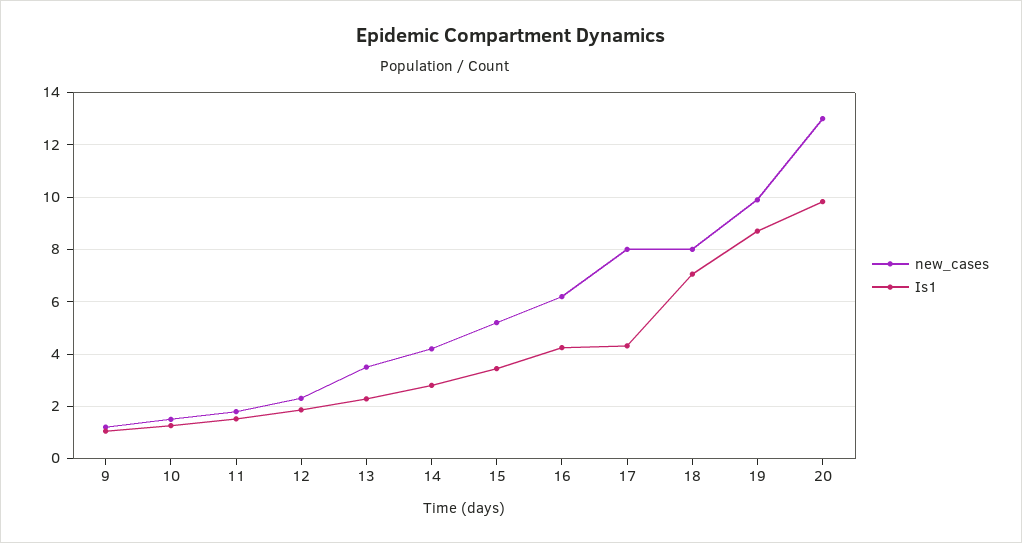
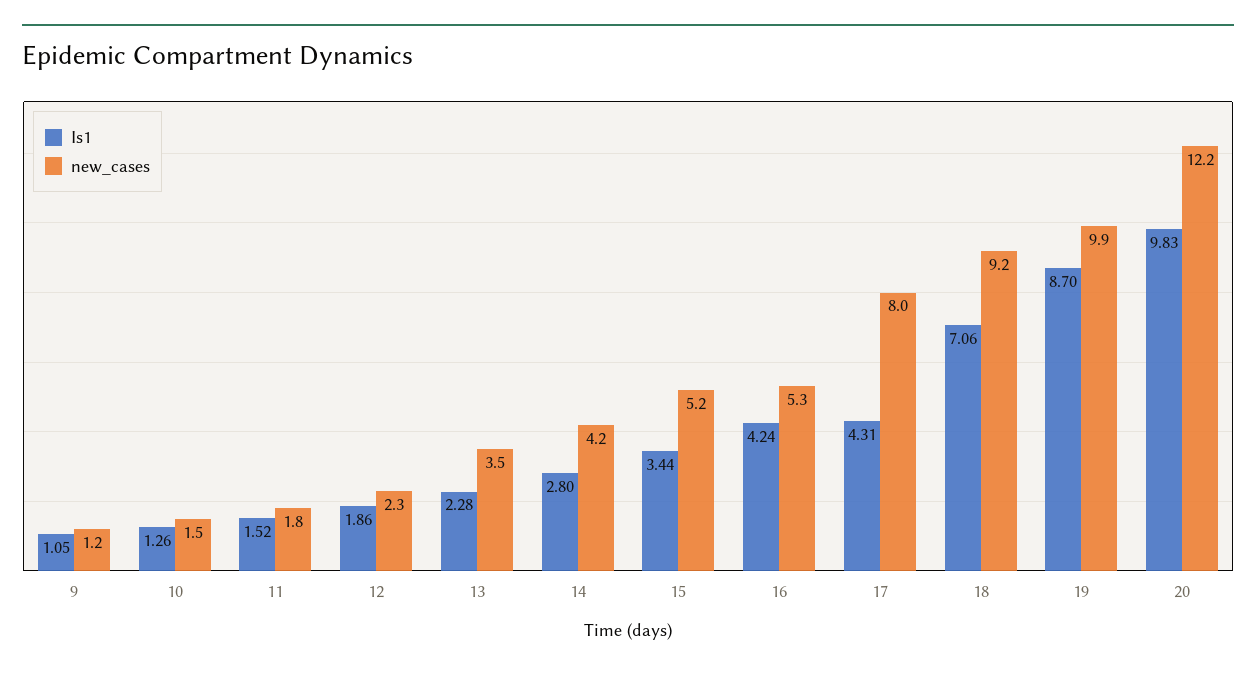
  {
    "new_cases": {
      "9": 1.2,
      "10": 1.5,
      "11": 1.8,
      "12": 2.3,
      "13": 3.5,
      "14": 4.2,
      "15": 5.2,
-     "16": 6.25,
+     "16": 5.3,
      "17": 8,
-     "18": 8,
+     "18": 9.2,
      "19": 9.9,
-     "20": 13
+     "20": 12.2
    },
    "Is1": {
      "9": 1.05,
      "10": 1.26,
      "11": 1.52,
      "12": 1.86,
      "13": 2.28,
      "14": 2.8,
      "15": 3.44,
      "16": 4.24,
      "17": 4.31,
      "18": 7.06,
      "19": 8.7,
      "20": 9.83
    }
  }

